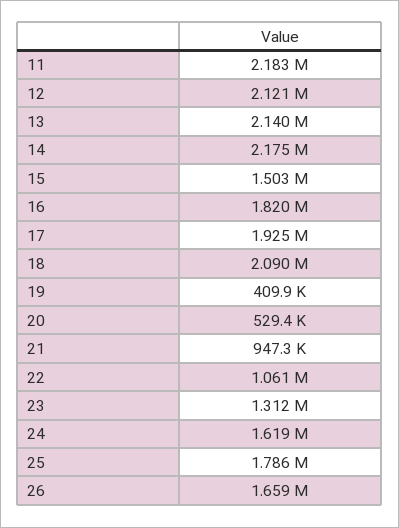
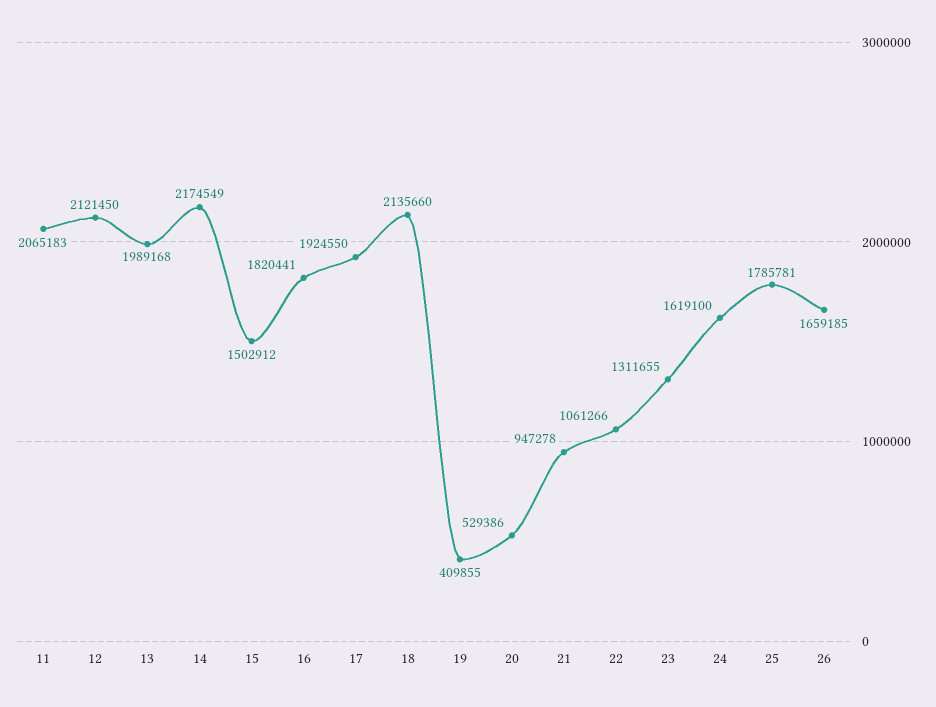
  {
-   "11": 2183000,
+   "11": 2065183,
    "12": 2121450,
-   "13": 2140000,
+   "13": 1989168,
    "14": 2174549,
    "15": 1502912,
    "16": 1820441,
    "17": 1924550,
-   "18": 2090000,
+   "18": 2135660,
    "19": 409855,
    "20": 529386,
    "21": 947278,
    "22": 1061266,
    "23": 1311655,
    "24": 1619100,
    "25": 1785781,
    "26": 1659185
  }

